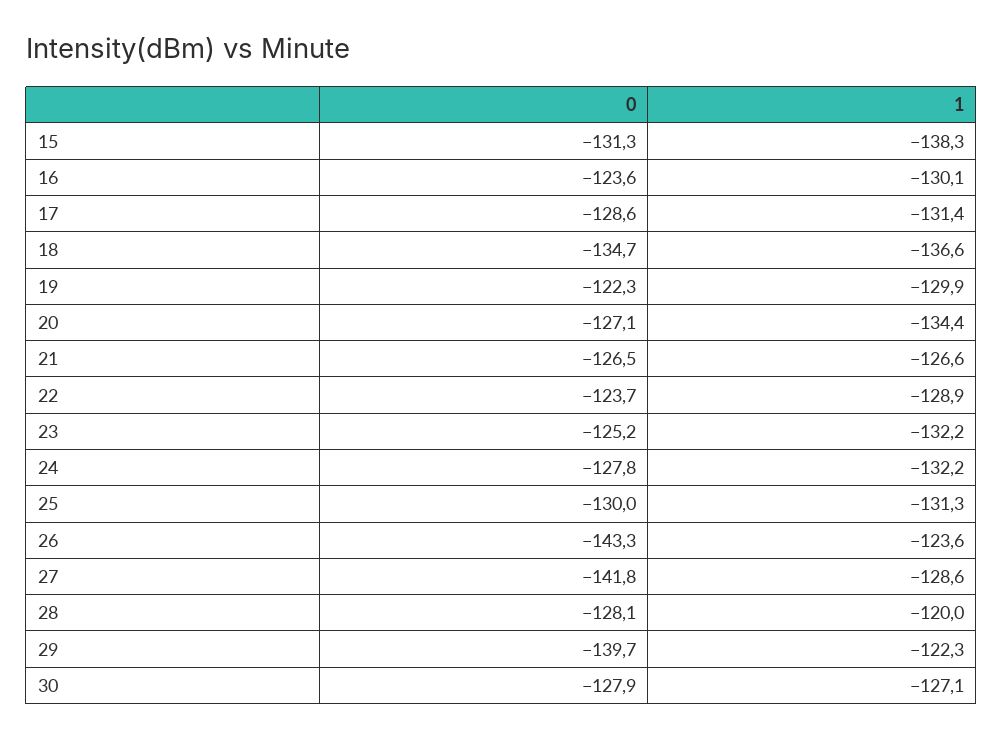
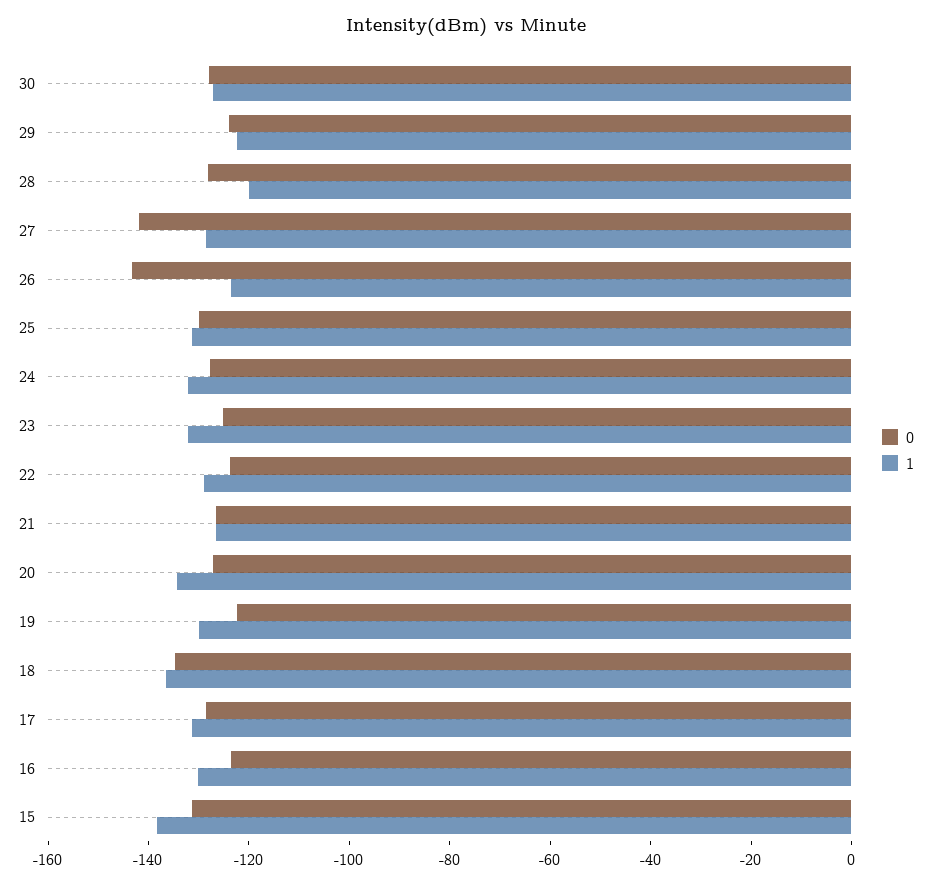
  {
    "0": {
      "15": -131.3,
      "16": -123.6,
      "17": -128.6,
      "18": -134.7,
      "19": -122.3,
      "20": -127.1,
      "21": -126.5,
      "22": -123.7,
      "23": -125.2,
      "24": -127.8,
      "25": -130,
      "26": -143.3,
      "27": -141.8,
      "28": -128.1,
-     "29": -139.7,
+     "29": -125,
      "30": -127.9
    },
    "1": {
      "15": -138.3,
      "16": -130.1,
      "17": -131.4,
      "18": -136.6,
      "19": -129.9,
      "20": -134.4,
      "21": -126.6,
      "22": -128.9,
      "23": -132.2,
      "24": -132.2,
      "25": -131.3,
      "26": -123.6,
      "27": -128.6,
      "28": -120,
      "29": -122.3,
      "30": -127.1
    }
  }

